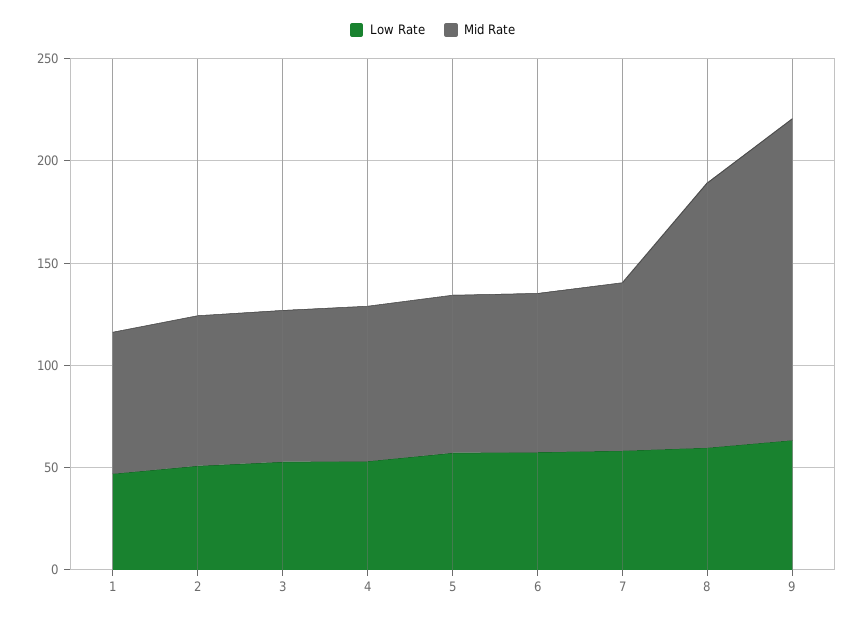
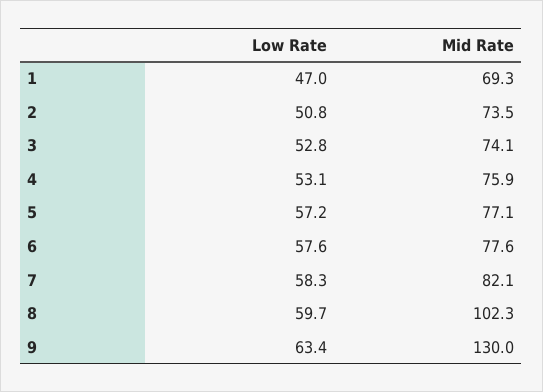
  {
    "Low Rate": {
      "1": 47,
      "2": 50.8,
      "3": 52.8,
      "4": 53.1,
      "5": 57.2,
      "6": 57.6,
      "7": 58.3,
      "8": 59.7,
      "9": 63.4
    },
    "Mid Rate": {
      "1": 69.3,
      "2": 73.5,
      "3": 74.1,
      "4": 75.9,
      "5": 77.1,
      "6": 77.6,
      "7": 82.1,
-     "8": 130,
+     "8": 102.3,
-     "9": 160
+     "9": 130
    }
  }

